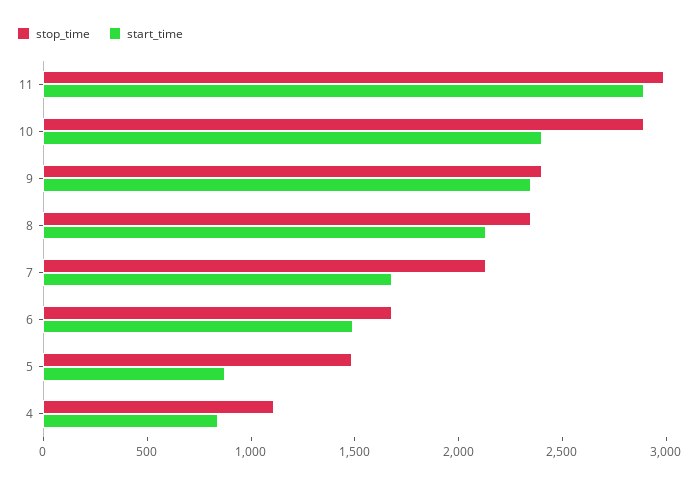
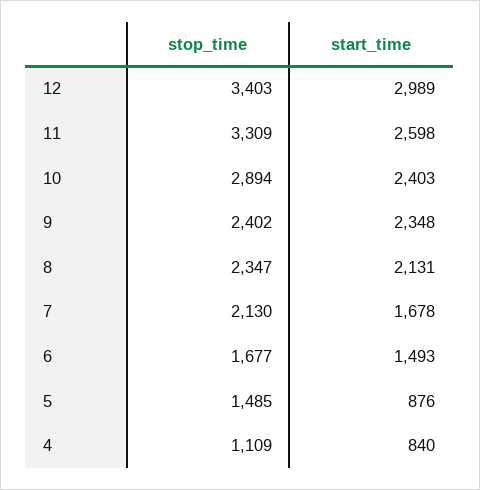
  {
    "stop_time": {
-     "11": 3000,
+     "11": 3309,
      "10": 2894,
      "9": 2402,
      "8": 2347,
      "7": 2130,
      "6": 1677,
      "5": 1485,
-     "4": 1109
+     "4": 1109,
+     "12": 3403
    },
    "start_time": {
-     "11": 2900,
+     "11": 2598,
      "10": 2403,
      "9": 2348,
      "8": 2131,
      "7": 1678,
      "6": 1493,
      "5": 876,
-     "4": 840
+     "4": 840,
+     "12": 2989
    }
  }

